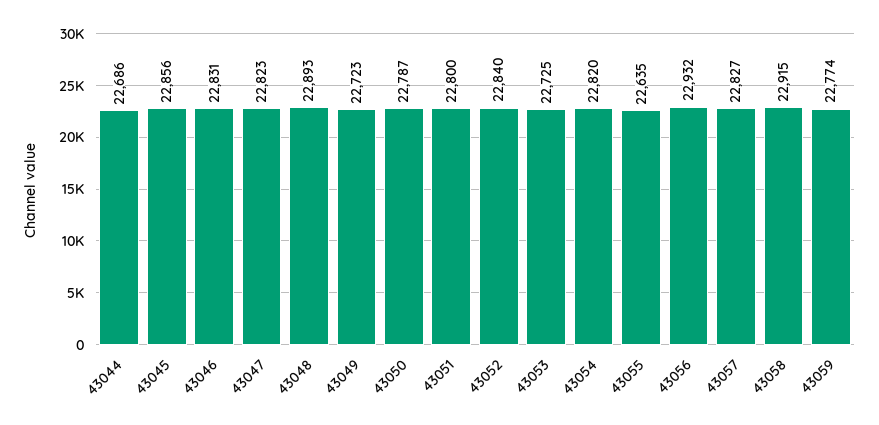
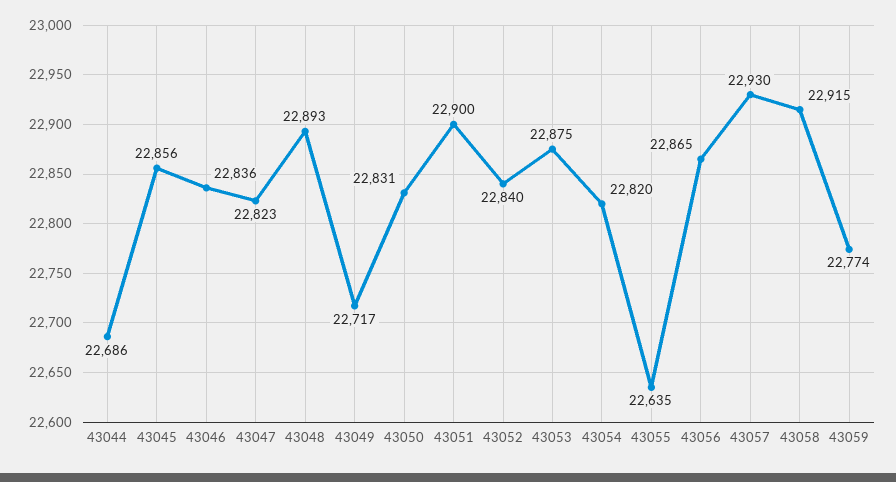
  {
    "43044": 22686,
    "43045": 22856,
-   "43046": 22831,
+   "43046": 22836,
    "43047": 22823,
    "43048": 22893,
-   "43049": 22723,
+   "43049": 22717,
-   "43050": 22787,
+   "43050": 22831,
-   "43051": 22800,
+   "43051": 22900,
    "43052": 22840,
-   "43053": 22725,
+   "43053": 22875,
    "43054": 22820,
    "43055": 22635,
-   "43056": 22932,
+   "43056": 22865,
-   "43057": 22827,
+   "43057": 22930,
    "43058": 22915,
    "43059": 22774
  }

